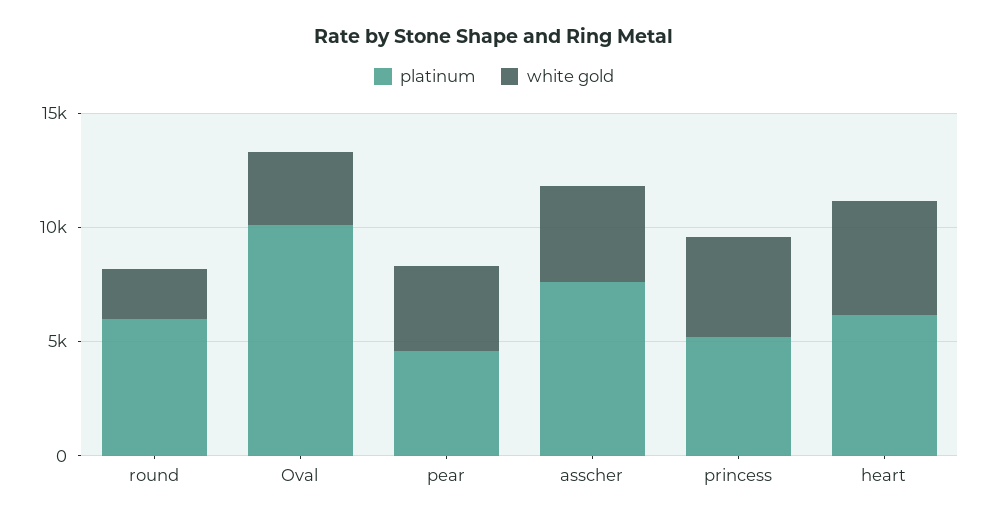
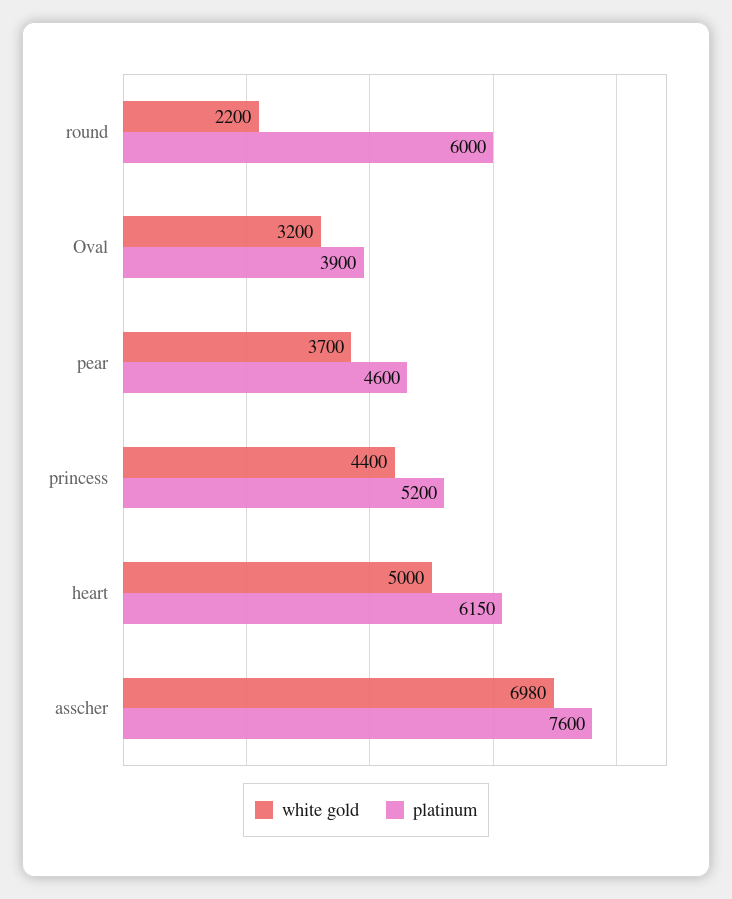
  {
    "platinum": {
      "round": 6000,
-     "Oval": 10000,
+     "Oval": 3900,
      "pear": 4600,
      "asscher": 7600,
      "princess": 5200,
      "heart": 6150
    },
    "white gold": {
      "round": 2200,
      "Oval": 3200,
      "pear": 3700,
-     "asscher": 4000,
+     "asscher": 6980,
      "princess": 4400,
      "heart": 5000
    }
  }

